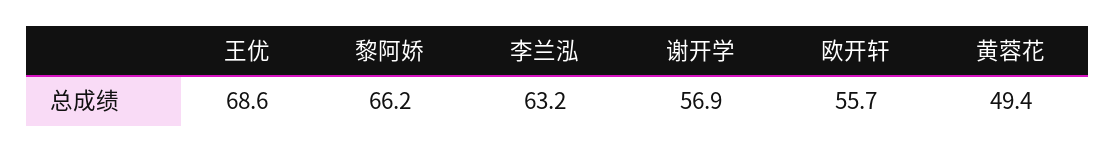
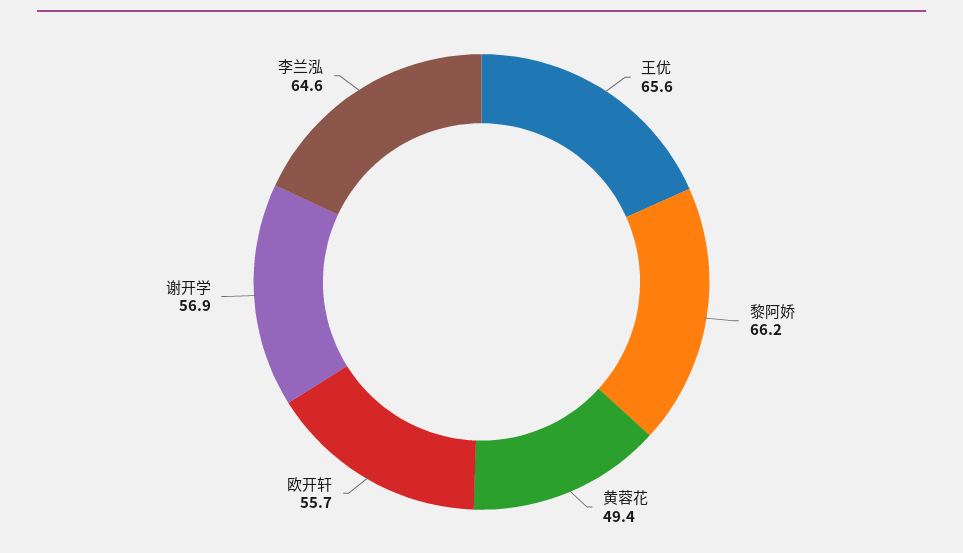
  {
-   "王优": 68.6,
+   "王优": 65.6,
    "黎阿娇": 66.2,
-   "李兰泓": 63.2,
+   "李兰泓": 64.6,
    "谢开学": 56.9,
    "欧开轩": 55.7,
    "黄蓉花": 49.4
  }

